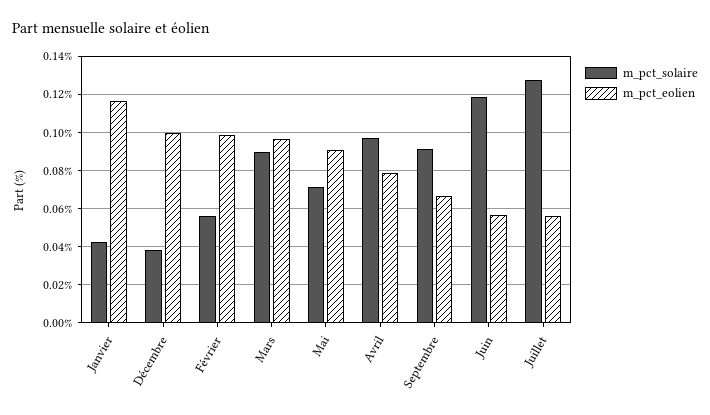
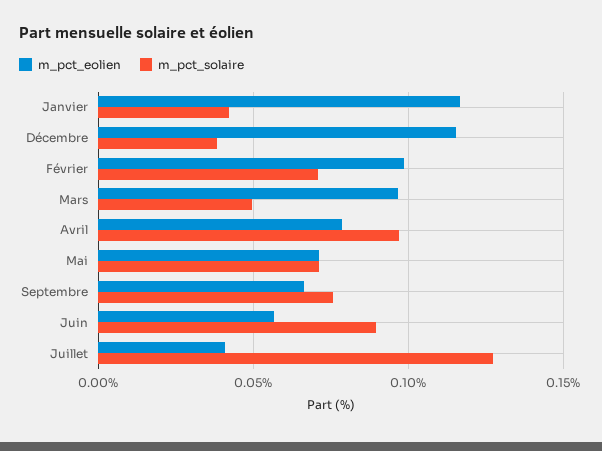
  {
    "m_pct_solaire": {
      "Janvier": 0.04,
      "Décembre": 0.04,
-     "Février": 0.055,
+     "Février": 0.07,
-     "Mars": 0.09,
+     "Mars": 0.05,
      "Mai": 0.07,
      "Avril": 0.095,
-     "Septembre": 0.09,
+     "Septembre": 0.075,
-     "Juin": 0.12,
+     "Juin": 0.09,
      "Juillet": 0.13
    },
    "m_pct_eolien": {
      "Janvier": 0.115,
-     "Décembre": 0.1,
+     "Décembre": 0.115,
      "Février": 0.1,
      "Mars": 0.095,
-     "Mai": 0.09,
+     "Mai": 0.07,
      "Avril": 0.08,
      "Septembre": 0.065,
      "Juin": 0.055,
-     "Juillet": 0.055
+     "Juillet": 0.04
    }
  }

